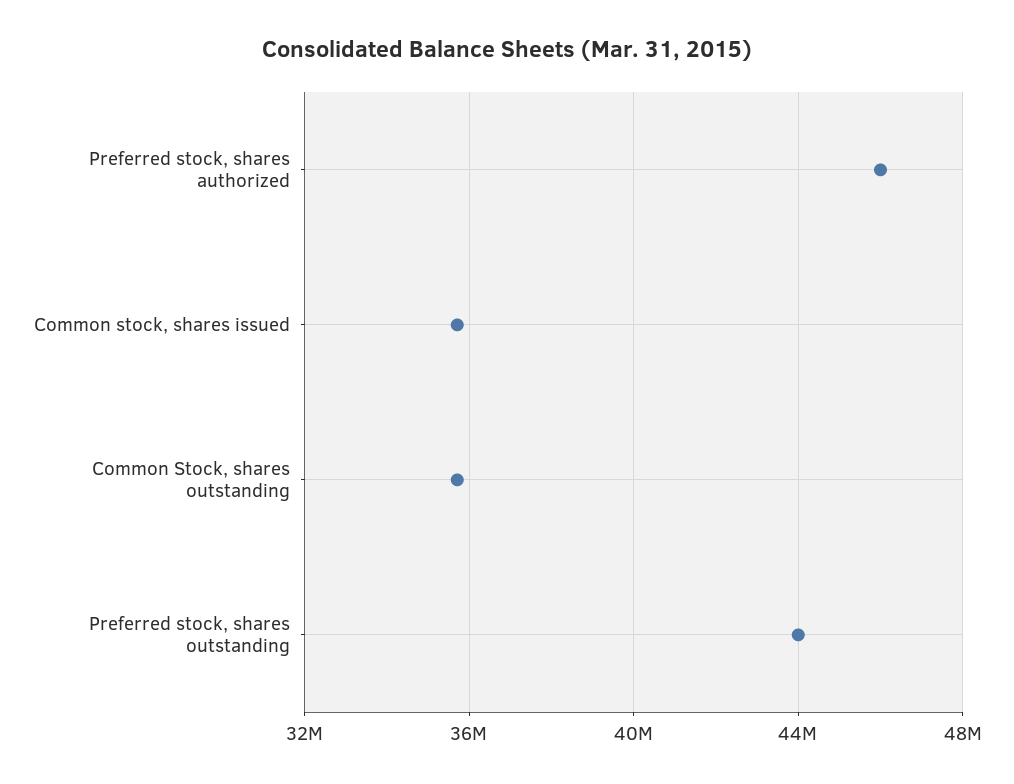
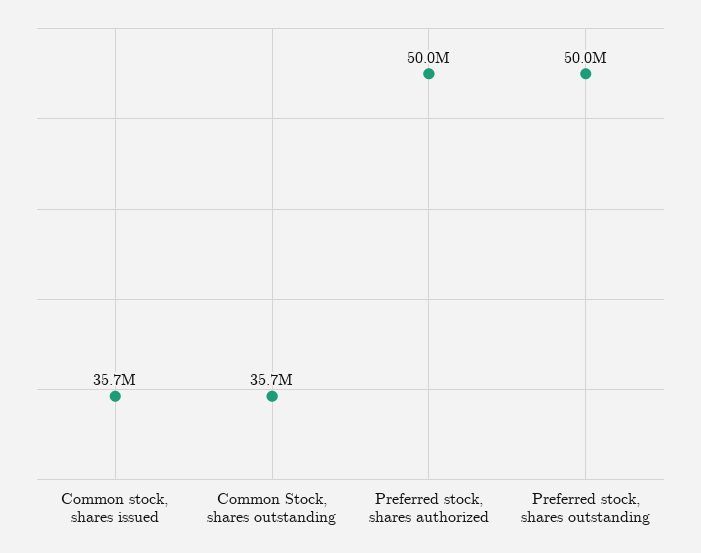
  {
-   "Preferred stock, shares authorized": 46000000,
+   "Preferred stock, shares authorized": 50000000,
    "Common stock, shares issued": 35700000,
    "Common Stock, shares outstanding": 35700000,
-   "Preferred stock, shares outstanding": 44000000
+   "Preferred stock, shares outstanding": 50000000
  }

